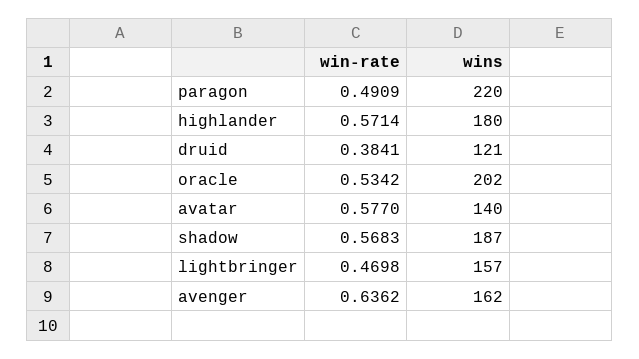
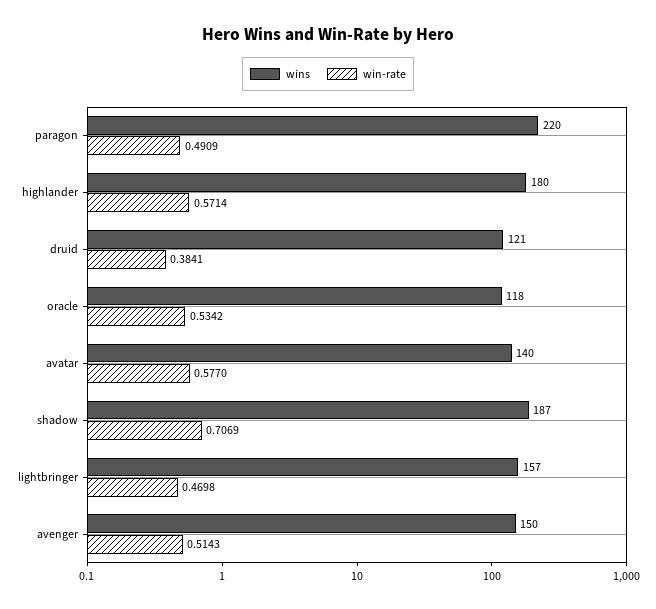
  {
    "win-rate": {
      "paragon": 0.4909,
      "highlander": 0.5714,
      "druid": 0.3841,
      "oracle": 0.5342,
      "avatar": 0.577,
-     "shadow": 0.5683,
+     "shadow": 0.7069,
      "lightbringer": 0.4698,
-     "avenger": 0.6362
+     "avenger": 0.5143
    },
    "wins": {
      "paragon": 220,
      "highlander": 180,
      "druid": 121,
-     "oracle": 202,
+     "oracle": 118,
      "avatar": 140,
      "shadow": 187,
      "lightbringer": 157,
-     "avenger": 162
+     "avenger": 150
    }
  }

